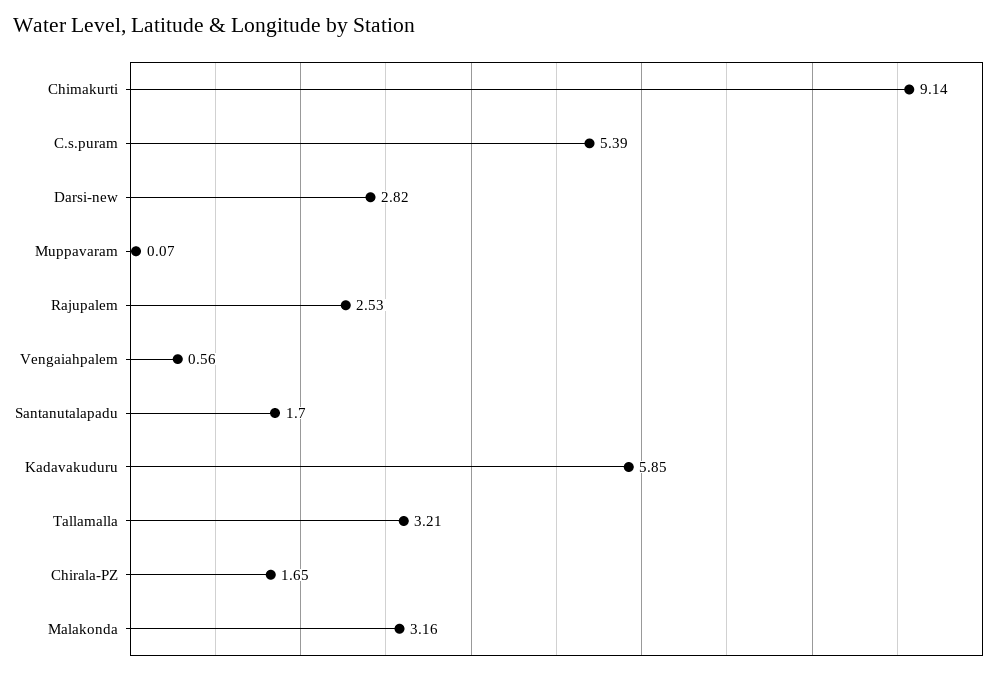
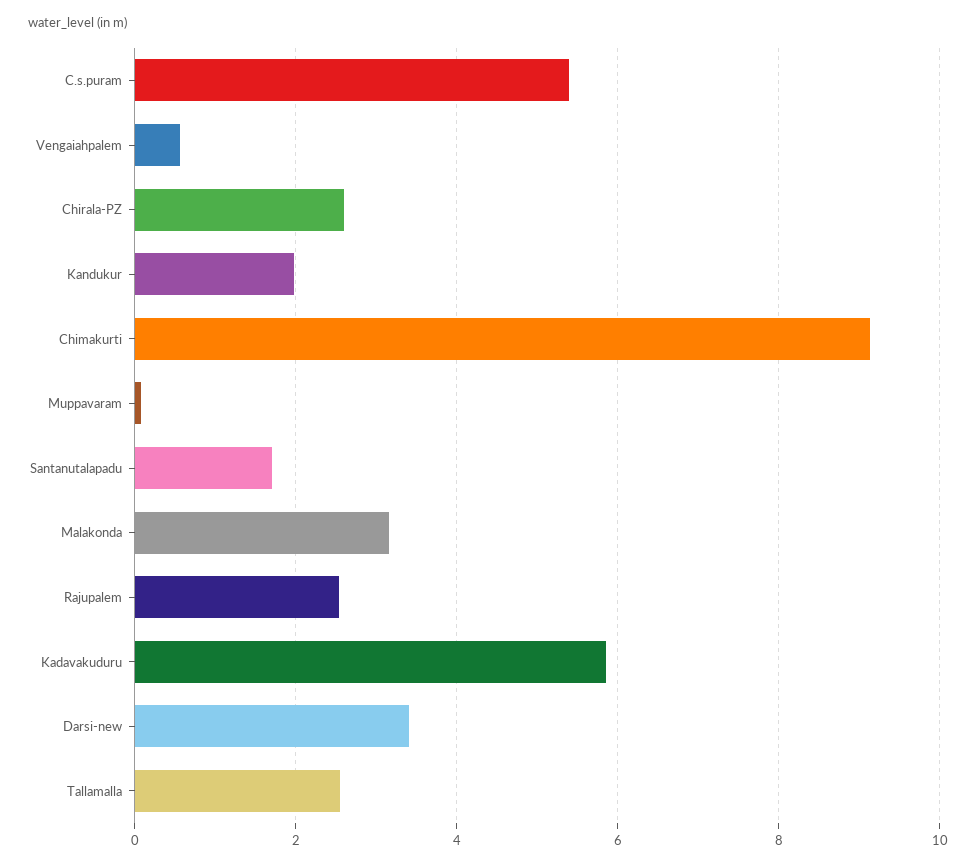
  {
    "Chimakurti": 9.14,
    "C.s.puram": 5.39,
-   "Darsi-new": 2.82,
+   "Darsi-new": 3.4,
    "Muppavaram": 0.07,
    "Rajupalem": 2.53,
    "Vengaiahpalem": 0.56,
    "Santanutalapadu": 1.7,
    "Kadavakuduru": 5.85,
-   "Tallamalla": 3.21,
+   "Tallamalla": 2.6,
-   "Chirala-PZ": 1.65,
+   "Chirala-PZ": 2.6,
-   "Malakonda": 3.16
+   "Malakonda": 3.16,
+   "Kandukur": 2
  }

